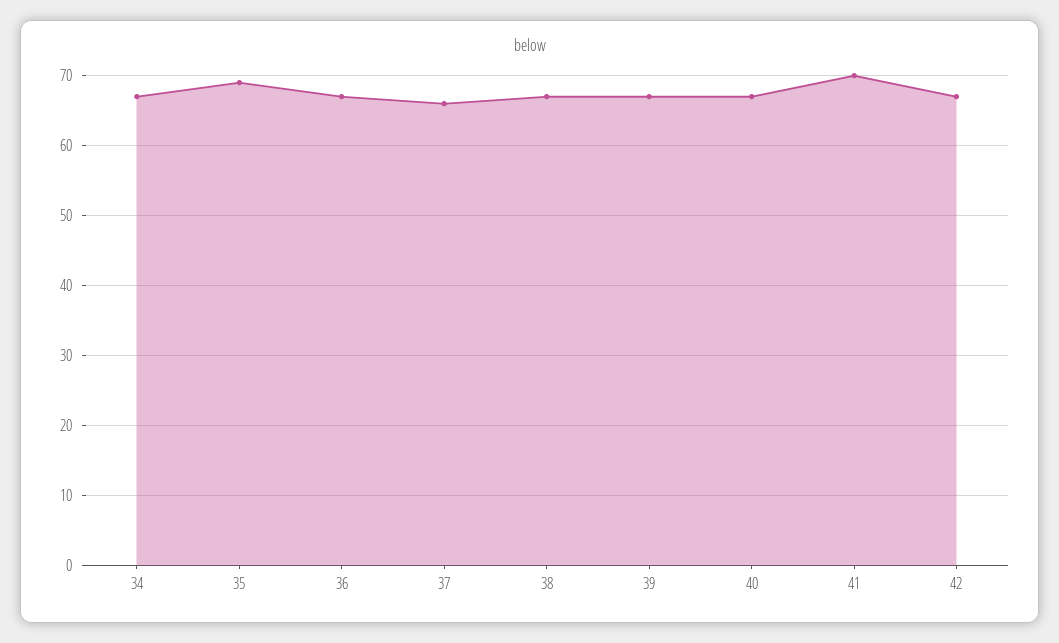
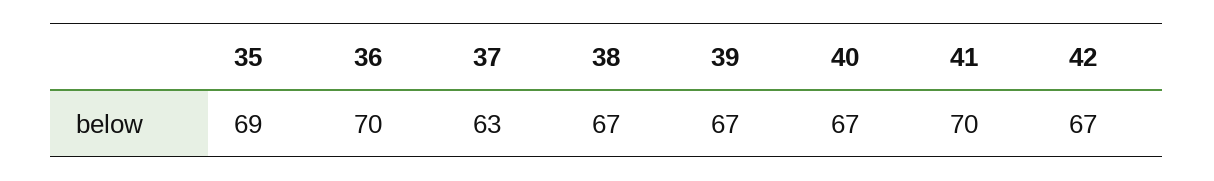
  {
-   "34": 67,
    "35": 69,
-   "36": 67,
+   "36": 70,
-   "37": 66,
+   "37": 63,
    "38": 67,
    "39": 67,
    "40": 67,
    "41": 70,
    "42": 67
  }

